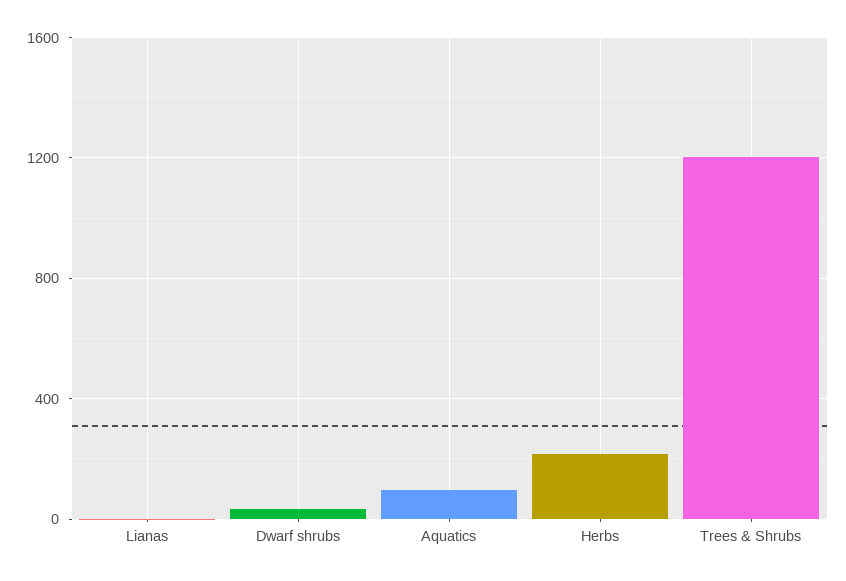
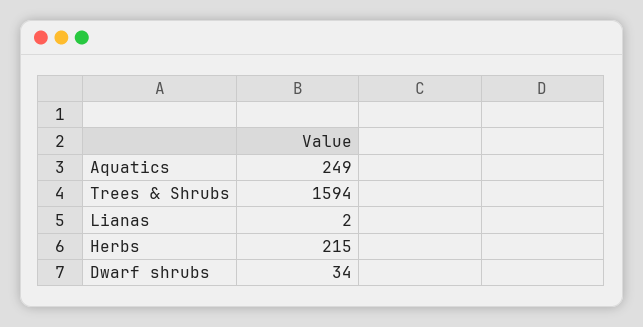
  {
    "Lianas": 2,
    "Dwarf shrubs": 34,
-   "Aquatics": 100,
+   "Aquatics": 249,
    "Herbs": 215,
-   "Trees & Shrubs": 1200
+   "Trees & Shrubs": 1594
  }

